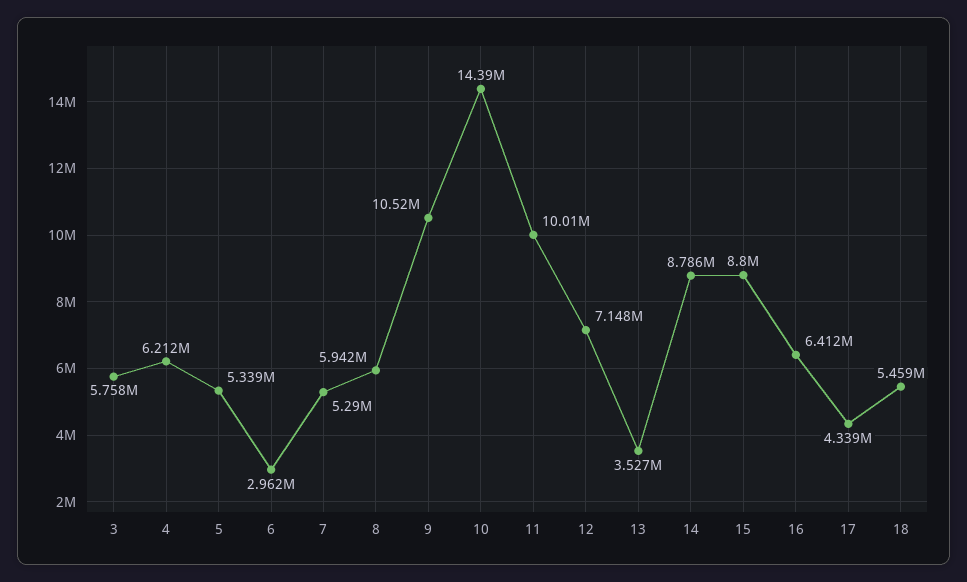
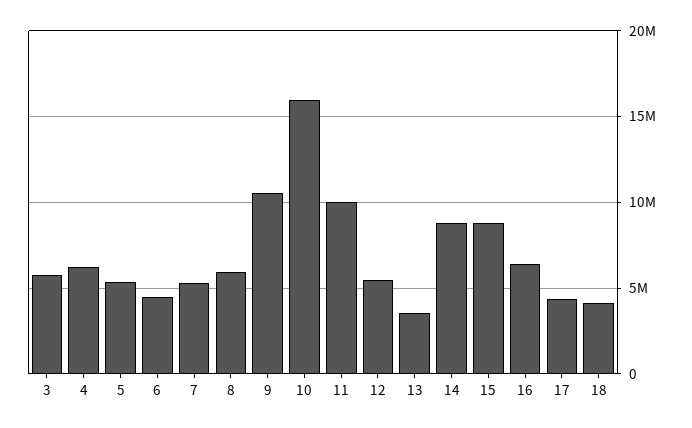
  {
    "3": 5758000,
    "4": 6212000,
    "5": 5339000,
-   "6": 2962000,
+   "6": 4500000,
    "7": 5290000,
    "8": 5942000,
    "9": 10520000,
-   "10": 14390000,
+   "10": 16000000,
    "11": 10010000,
-   "12": 7148000,
+   "12": 5500000,
    "13": 3527000,
    "14": 8786000,
    "15": 8800000,
    "16": 6412000,
    "17": 4339000,
-   "18": 5459000
+   "18": 4000000
  }

